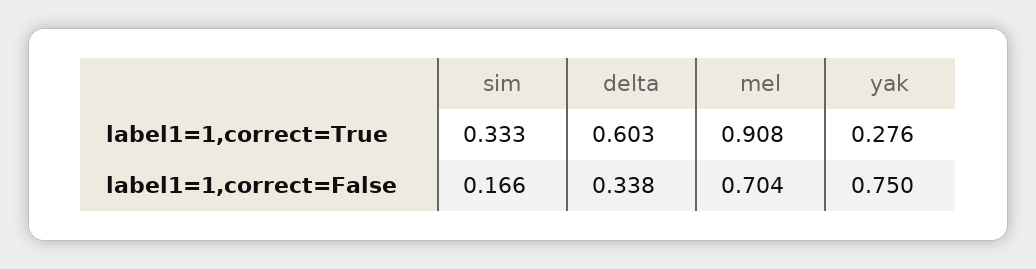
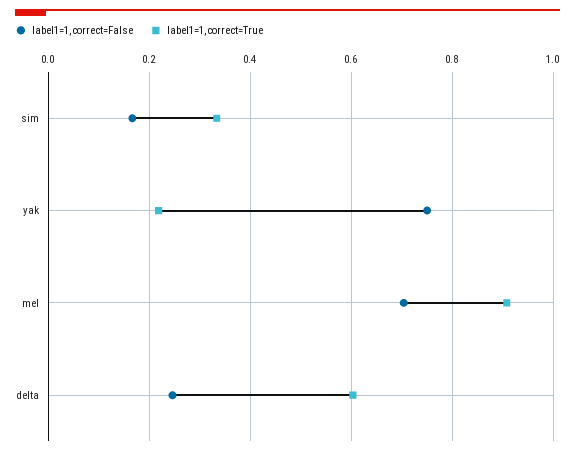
  {
    "label1=1,correct=True": {
      "sim": 0.333,
      "delta": 0.603,
      "mel": 0.908,
-     "yak": 0.276
+     "yak": 0.22
    },
    "label1=1,correct=False": {
      "sim": 0.166,
-     "delta": 0.338,
+     "delta": 0.24,
      "mel": 0.704,
      "yak": 0.75
    }
  }

